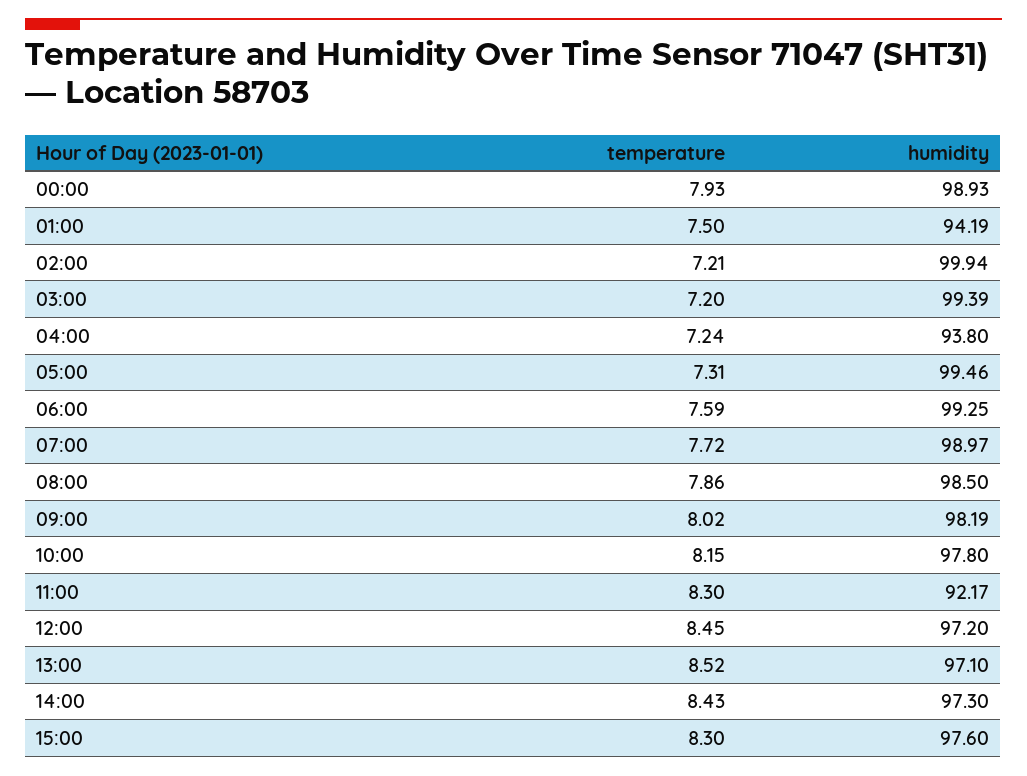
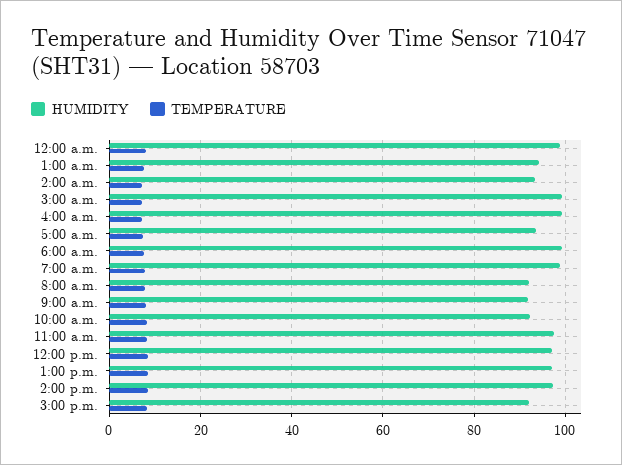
  {
    "temperature": {
      "00:00": 7.93,
      "01:00": 7.5,
      "02:00": 7.21,
      "03:00": 7.2,
      "04:00": 7.24,
      "05:00": 7.31,
      "06:00": 7.59,
      "07:00": 7.72,
      "08:00": 7.86,
      "09:00": 8.02,
      "10:00": 8.15,
      "11:00": 8.3,
      "12:00": 8.45,
      "13:00": 8.52,
      "14:00": 8.43,
      "15:00": 8.3
    },
    "humidity": {
      "00:00": 98.93,
      "01:00": 94.19,
-     "02:00": 99.94,
+     "02:00": 94,
      "03:00": 99.39,
-     "04:00": 93.8,
+     "04:00": 100,
-     "05:00": 99.46,
+     "05:00": 94,
      "06:00": 99.25,
      "07:00": 98.97,
-     "08:00": 98.5,
+     "08:00": 92,
-     "09:00": 98.19,
+     "09:00": 92,
-     "10:00": 97.8,
+     "10:00": 92,
-     "11:00": 92.17,
+     "11:00": 98,
      "12:00": 97.2,
      "13:00": 97.1,
      "14:00": 97.3,
-     "15:00": 97.6
+     "15:00": 92
    }
  }

